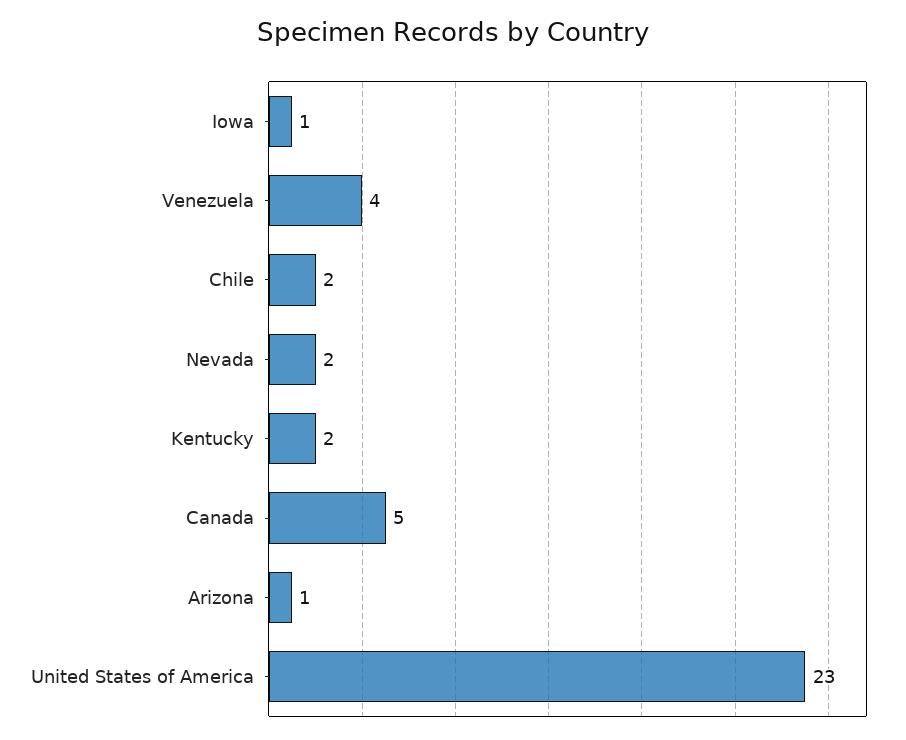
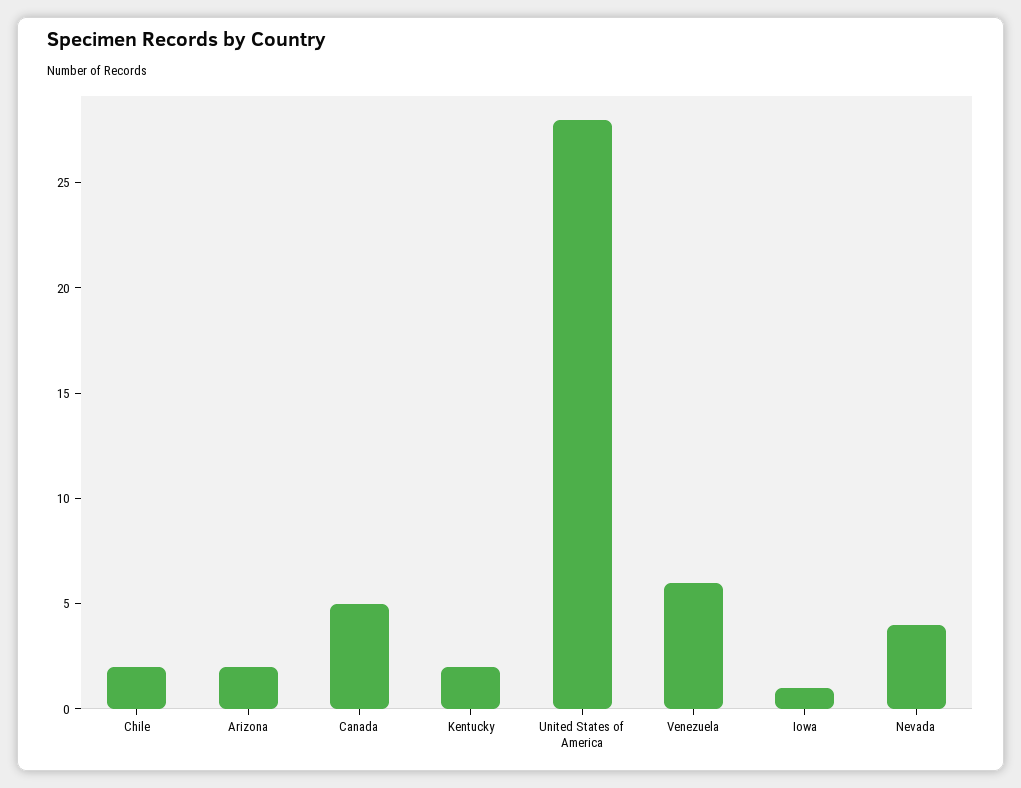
  {
    "Iowa": 1,
-   "Venezuela": 4,
+   "Venezuela": 6,
    "Chile": 2,
-   "Nevada": 2,
+   "Nevada": 4,
    "Kentucky": 2,
    "Canada": 5,
-   "Arizona": 1,
+   "Arizona": 2,
-   "United States of America": 23
+   "United States of America": 28
  }

